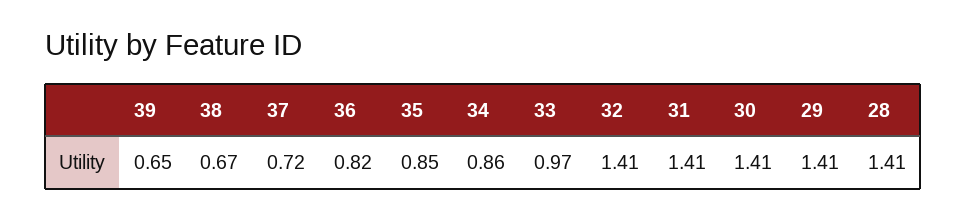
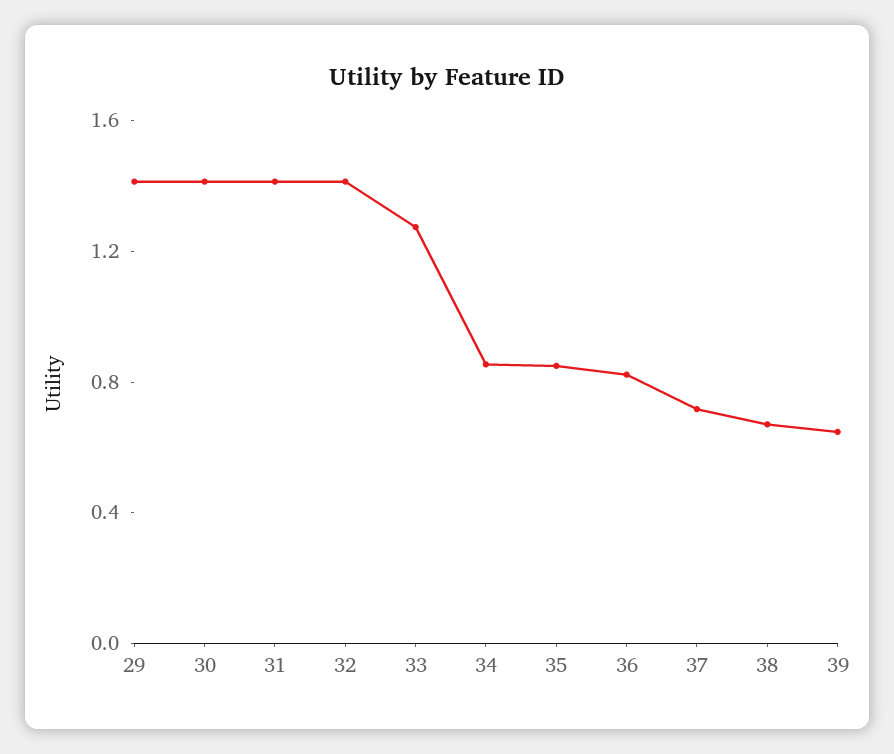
  {
    "39": 0.65,
    "38": 0.67,
    "37": 0.72,
    "36": 0.82,
    "35": 0.85,
    "34": 0.86,
-   "33": 0.97,
+   "33": 1.3,
    "32": 1.41,
    "31": 1.41,
    "30": 1.41,
-   "29": 1.41,
+   "29": 1.41
-   "28": 1.41
  }

